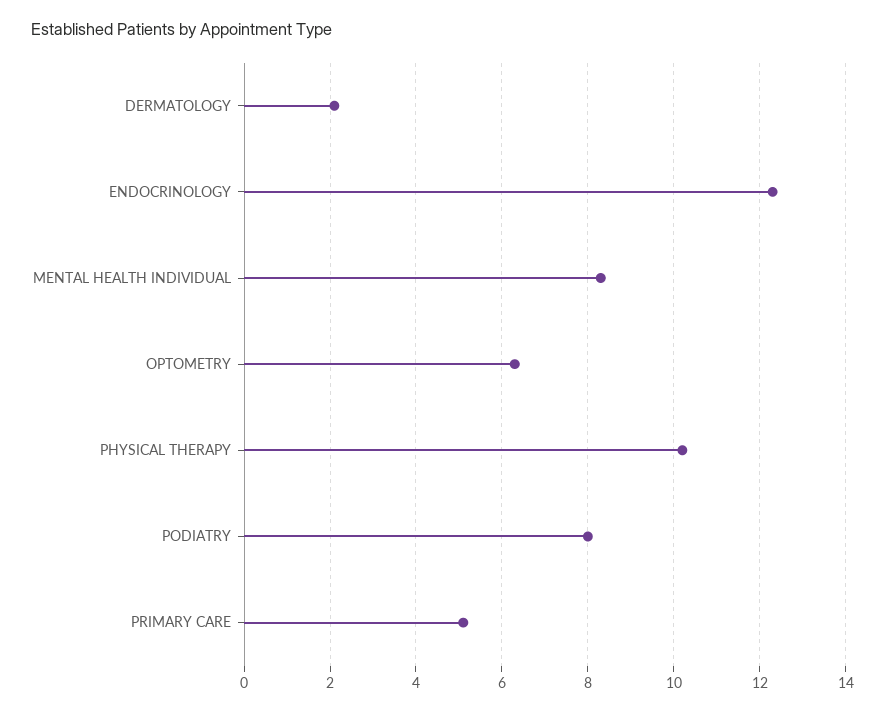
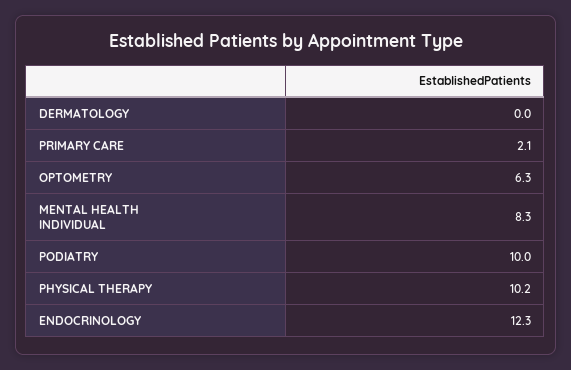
  {
-   "DERMATOLOGY": 2,
+   "DERMATOLOGY": 0,
    "ENDOCRINOLOGY": 12.3,
    "MENTAL HEALTH INDIVIDUAL": 8.3,
    "OPTOMETRY": 6.3,
    "PHYSICAL THERAPY": 10.2,
-   "PODIATRY": 8,
+   "PODIATRY": 10,
-   "PRIMARY CARE": 5
+   "PRIMARY CARE": 2.1
  }

